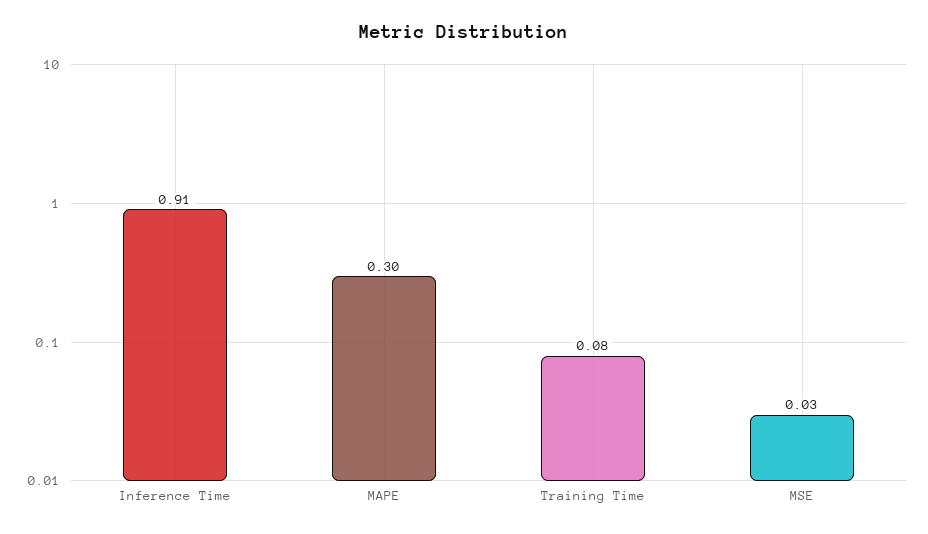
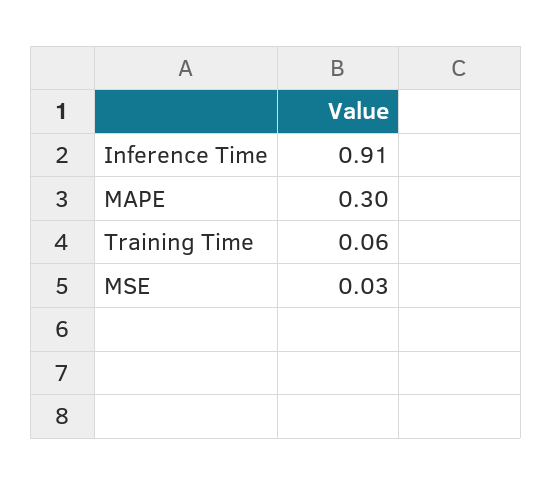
  {
    "Inference Time": 0.91,
    "MAPE": 0.3,
-   "Training Time": 0.08,
+   "Training Time": 0.06,
    "MSE": 0.03
  }

